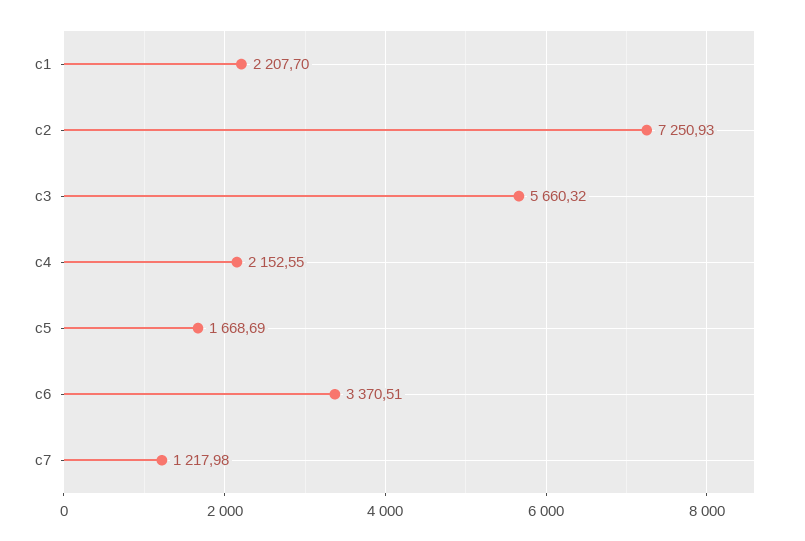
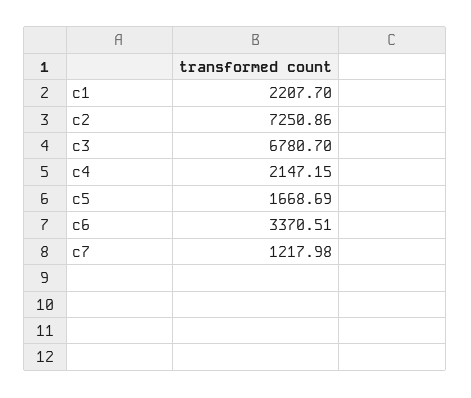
  {
    "c1": 2207.7,
-   "c2": 7250.93,
+   "c2": 7250.86,
-   "c3": 5660.32,
+   "c3": 6780.7,
-   "c4": 2152.55,
+   "c4": 2147.15,
    "c5": 1668.69,
    "c6": 3370.51,
    "c7": 1217.98
  }

